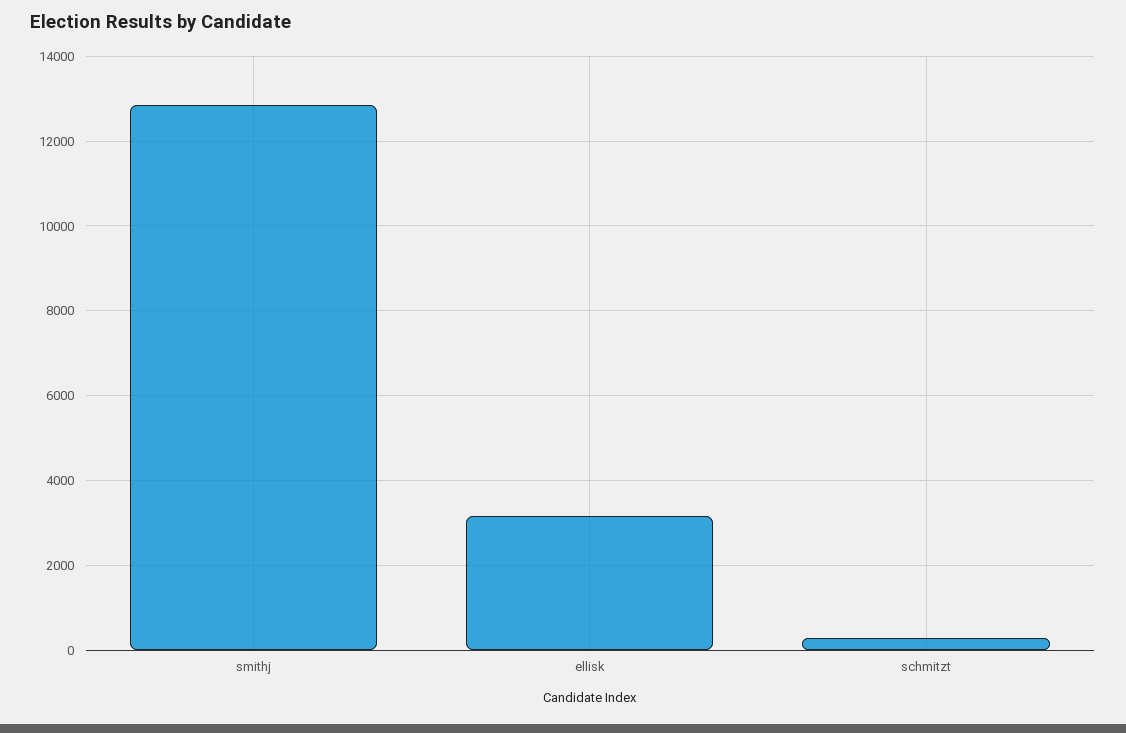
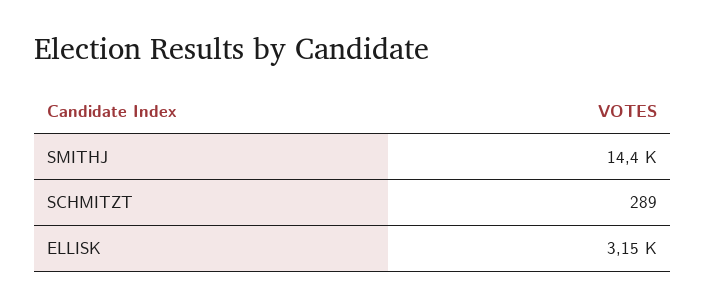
  {
-   "smithj": 12800,
+   "smithj": 14400,
    "ellisk": 3150,
    "schmitzt": 289
  }

